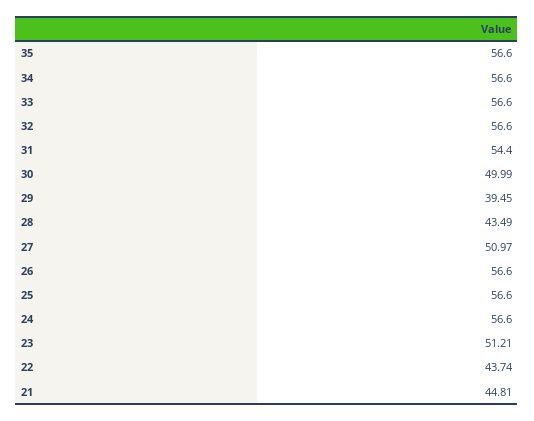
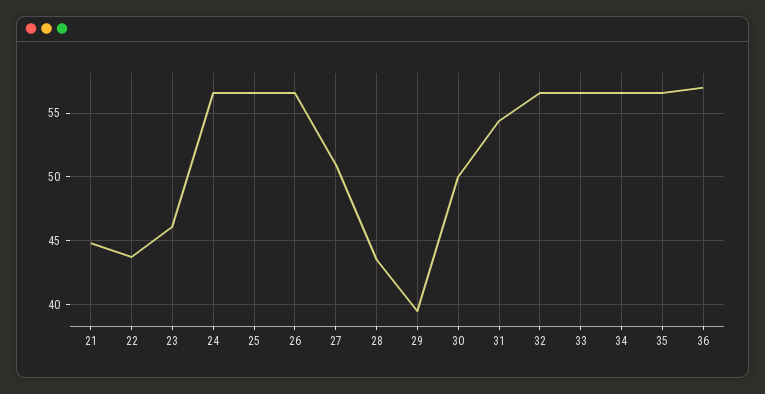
  {
    "35": 56.6,
    "34": 56.6,
    "33": 56.6,
    "32": 56.6,
    "31": 54.4,
    "30": 49.99,
    "29": 39.45,
    "28": 43.49,
    "27": 50.97,
    "26": 56.6,
    "25": 56.6,
    "24": 56.6,
-   "23": 51.21,
+   "23": 46,
    "22": 43.74,
-   "21": 44.81
+   "21": 44.81,
+   "36": 57
  }

